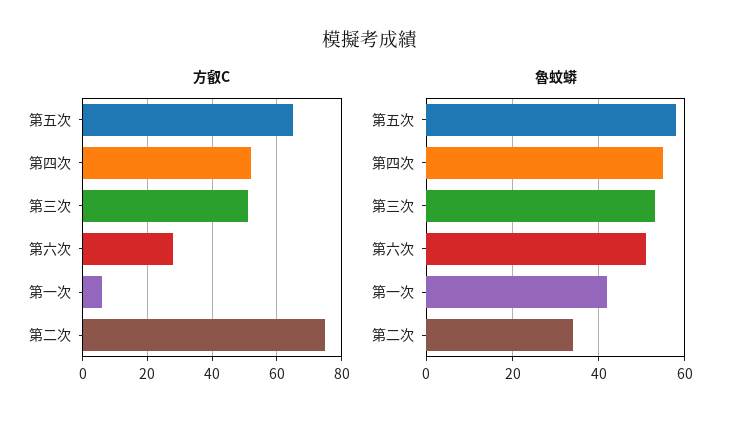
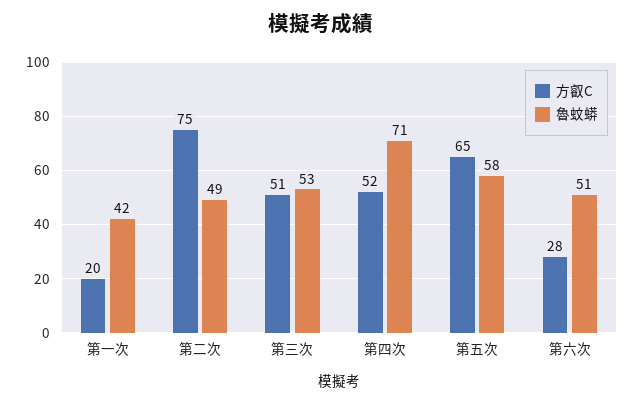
  {
    "方叡C": {
      "第五次": 65,
      "第四次": 52,
      "第三次": 51,
      "第六次": 28,
-     "第一次": 5,
+     "第一次": 20,
      "第二次": 75
    },
    "魯蚊蟒": {
      "第五次": 58,
-     "第四次": 55,
+     "第四次": 71,
      "第三次": 53,
      "第六次": 51,
      "第一次": 42,
-     "第二次": 35
+     "第二次": 49
    }
  }

